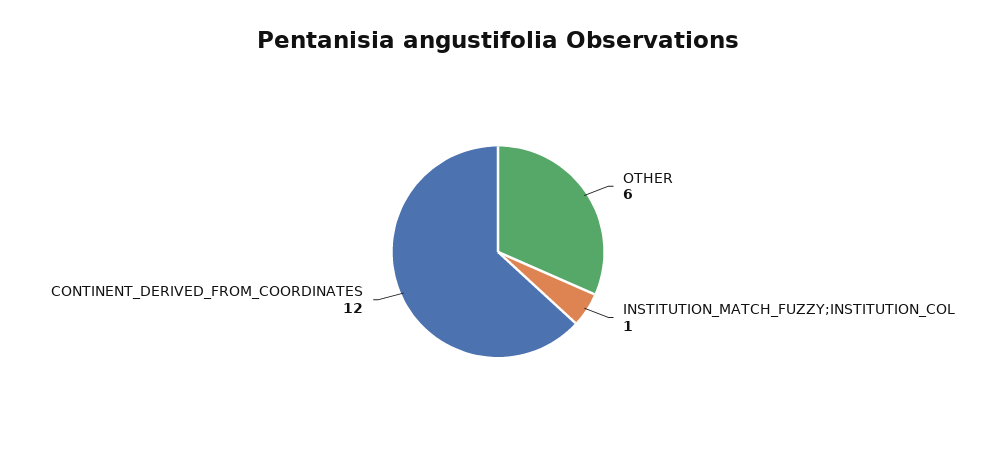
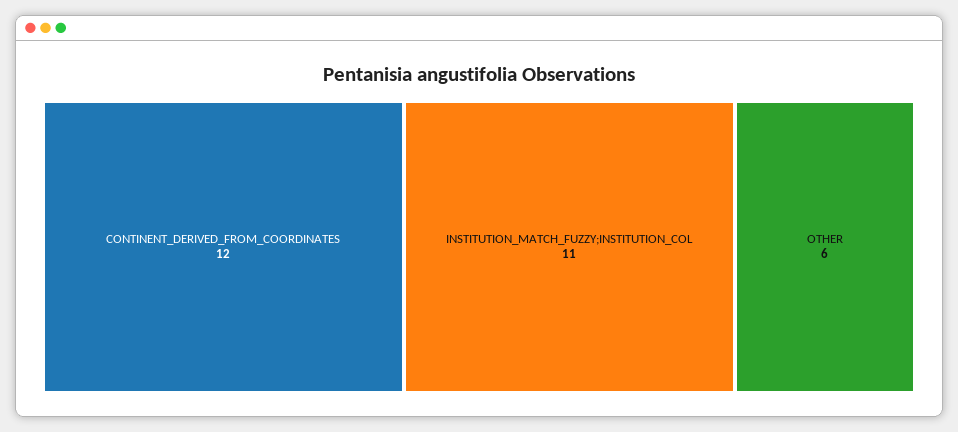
  {
    "OTHER": 6,
-   "INSTITUTION_MATCH_FUZZY;INSTITUTION_COL": 1,
+   "INSTITUTION_MATCH_FUZZY;INSTITUTION_COL": 11,
    "CONTINENT_DERIVED_FROM_COORDINATES": 12
  }

